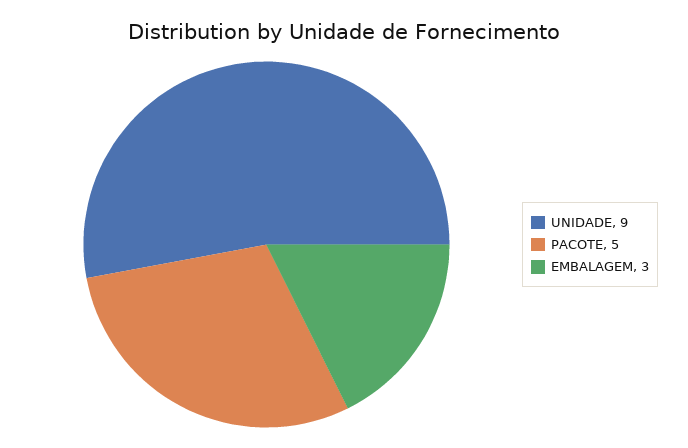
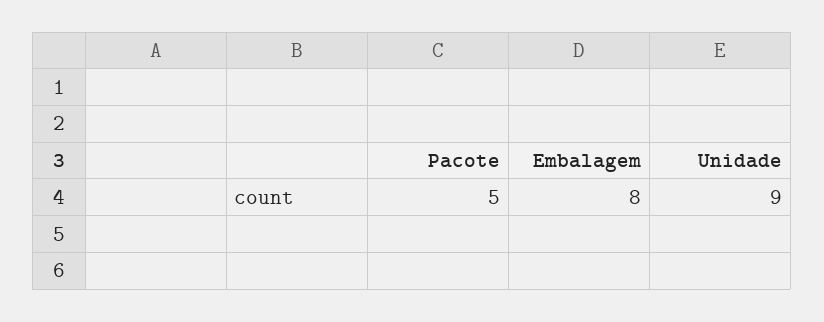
  {
    "UNIDADE": 9,
    "PACOTE": 5,
-   "EMBALAGEM": 3
+   "EMBALAGEM": 8
  }

